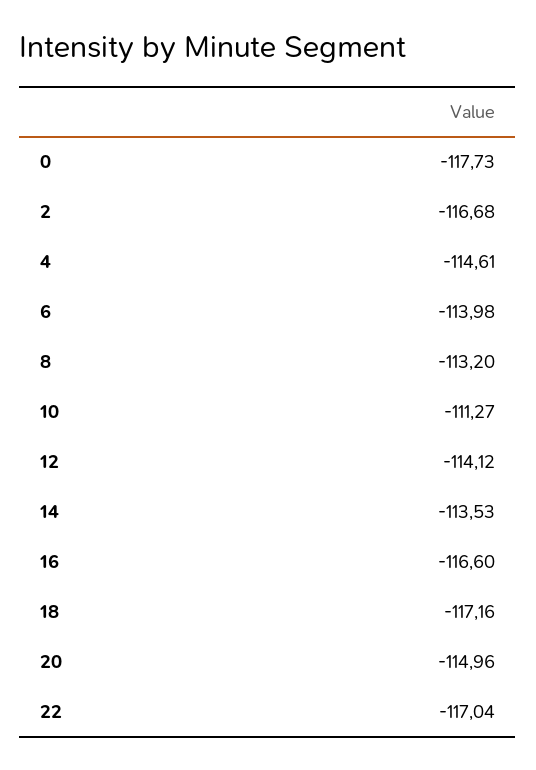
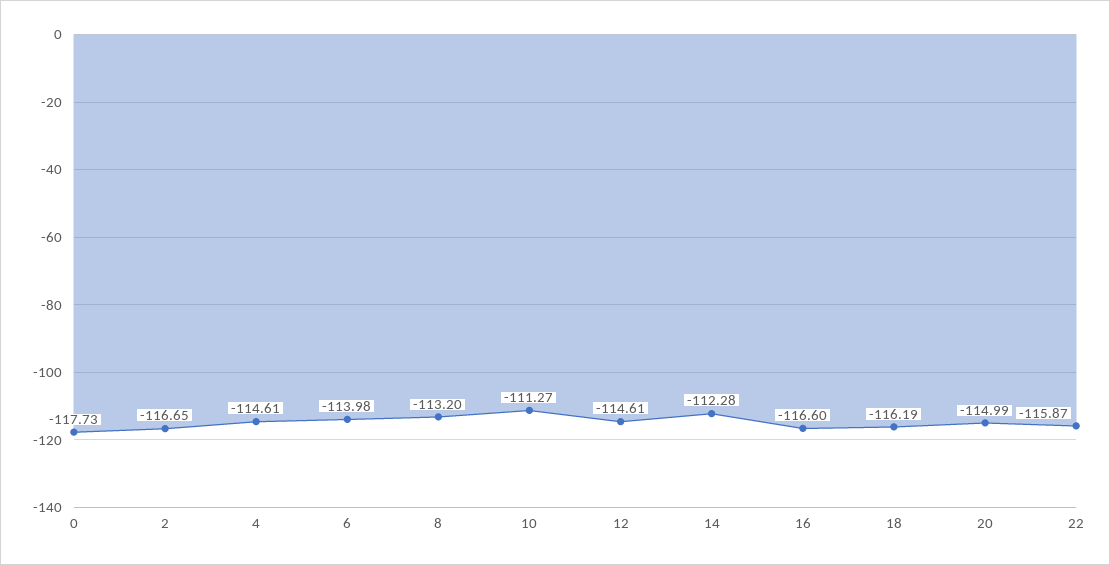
  {
    "0": -117.73,
-   "2": -116.68,
+   "2": -116.65,
    "4": -114.61,
    "6": -113.98,
    "8": -113.2,
    "10": -111.27,
-   "12": -114.12,
+   "12": -114.61,
-   "14": -113.53,
+   "14": -112.28,
    "16": -116.6,
-   "18": -117.16,
+   "18": -116.19,
-   "20": -114.96,
+   "20": -114.99,
-   "22": -117.04
+   "22": -115.87
  }

